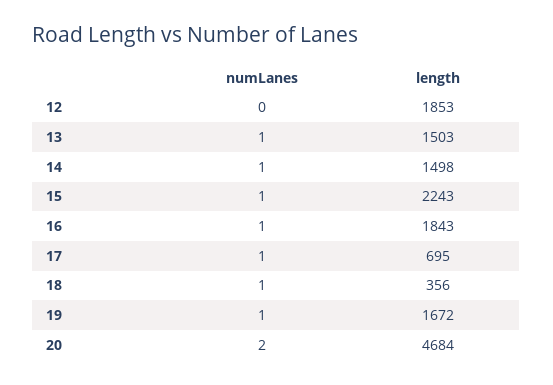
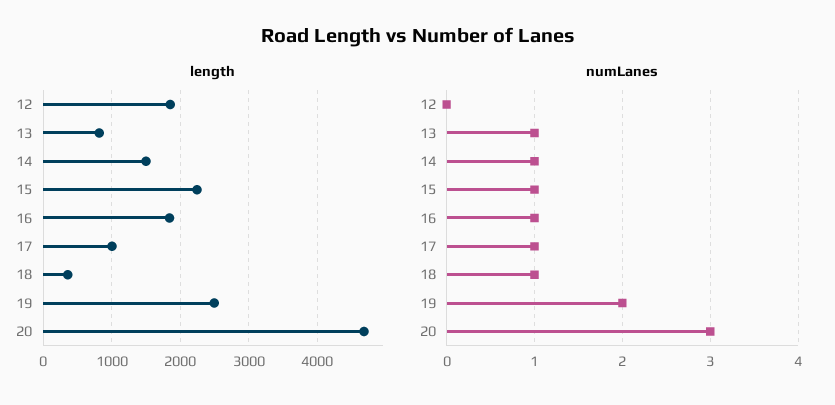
  {
    "numLanes": {
      "12": 0,
      "13": 1,
      "14": 1,
      "15": 1,
      "16": 1,
      "17": 1,
      "18": 1,
-     "19": 1,
+     "19": 2,
-     "20": 2
+     "20": 3
    },
    "length": {
      "12": 1853,
-     "13": 1503,
+     "13": 800,
      "14": 1498,
      "15": 2243,
      "16": 1843,
-     "17": 695,
+     "17": 1000,
      "18": 356,
-     "19": 1672,
+     "19": 2500,
      "20": 4684
    }
  }

